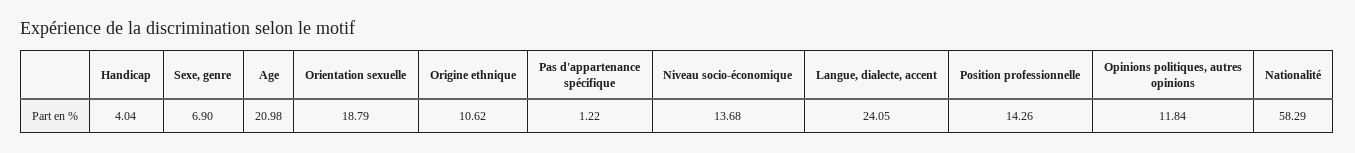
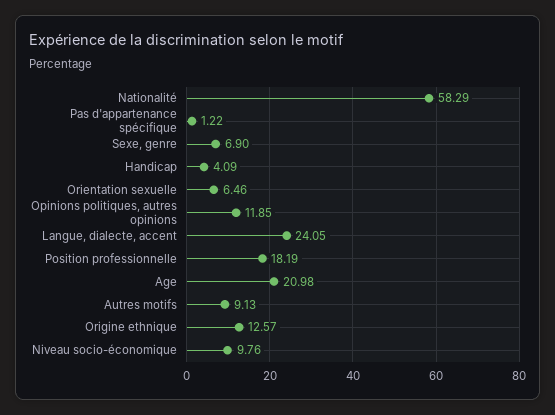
  {
-   "Handicap": 4.04,
+   "Handicap": 4.09,
    "Sexe, genre": 6.9,
    "Age": 20.98,
-   "Orientation sexuelle": 18.79,
+   "Orientation sexuelle": 6.46,
-   "Origine ethnique": 10.62,
+   "Origine ethnique": 12.57,
    "Pas d'appartenance spécifique": 1.22,
-   "Niveau socio-économique": 13.68,
+   "Niveau socio-économique": 9.76,
    "Langue, dialecte, accent": 24.05,
-   "Position professionnelle": 14.26,
+   "Position professionnelle": 18.19,
-   "Opinions politiques, autres opinions": 11.84,
+   "Opinions politiques, autres opinions": 11.85,
-   "Nationalité": 58.29
+   "Nationalité": 58.29,
+   "Autres motifs": 9.13
  }

